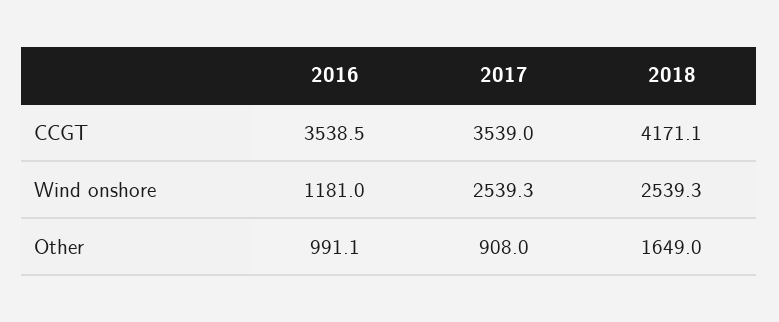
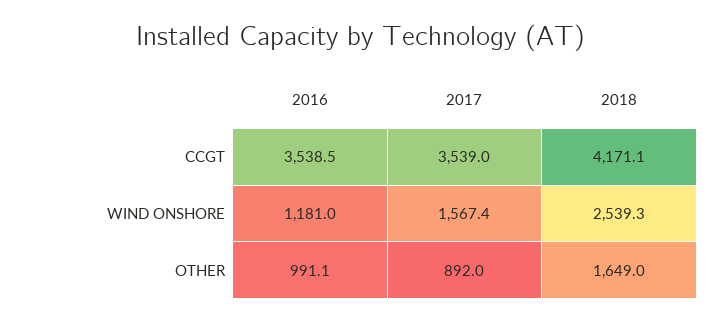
  {
    "2016": {
      "CCGT": 3538.5,
      "Wind onshore": 1181,
      "Other": 991.1
    },
    "2017": {
      "CCGT": 3539,
-     "Wind onshore": 2539.3,
+     "Wind onshore": 1567.4,
-     "Other": 908
+     "Other": 892
    },
    "2018": {
      "CCGT": 4171.1,
      "Wind onshore": 2539.3,
      "Other": 1649
    }
  }

